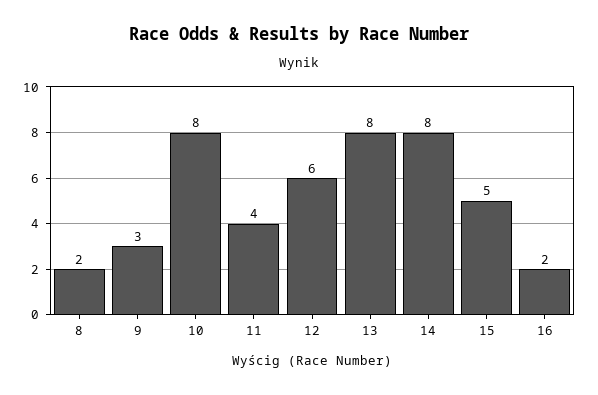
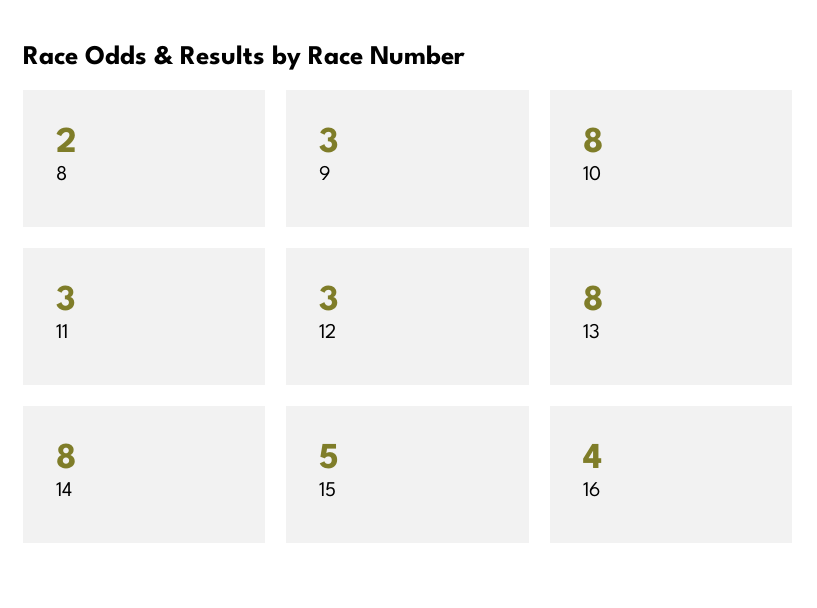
  {
    "8": 2,
    "9": 3,
    "10": 8,
-   "11": 4,
+   "11": 3,
-   "12": 6,
+   "12": 3,
    "13": 8,
    "14": 8,
    "15": 5,
-   "16": 2
+   "16": 4
  }

